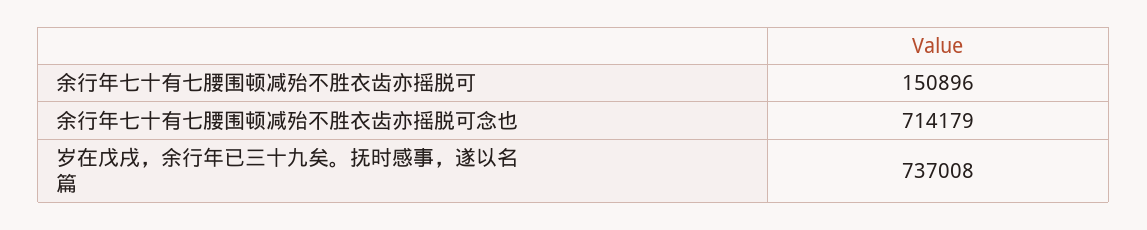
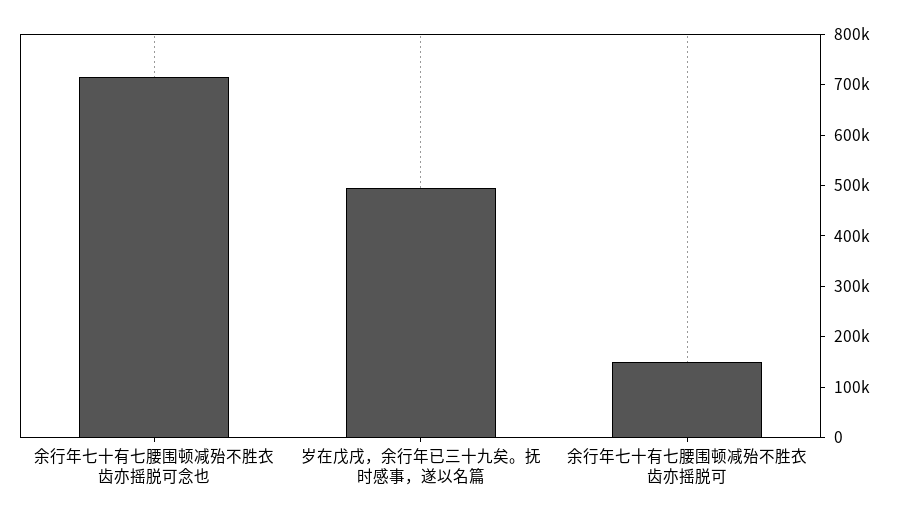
  {
    "余行年七十有七腰围顿减殆不胜衣齿亦摇脱可": 150896,
    "余行年七十有七腰围顿减殆不胜衣齿亦摇脱可念也": 714179,
-   "岁在戊戌，余行年已三十九矣。抚时感事，遂以名篇": 737008
+   "岁在戊戌，余行年已三十九矣。抚时感事，遂以名篇": 500000
  }

